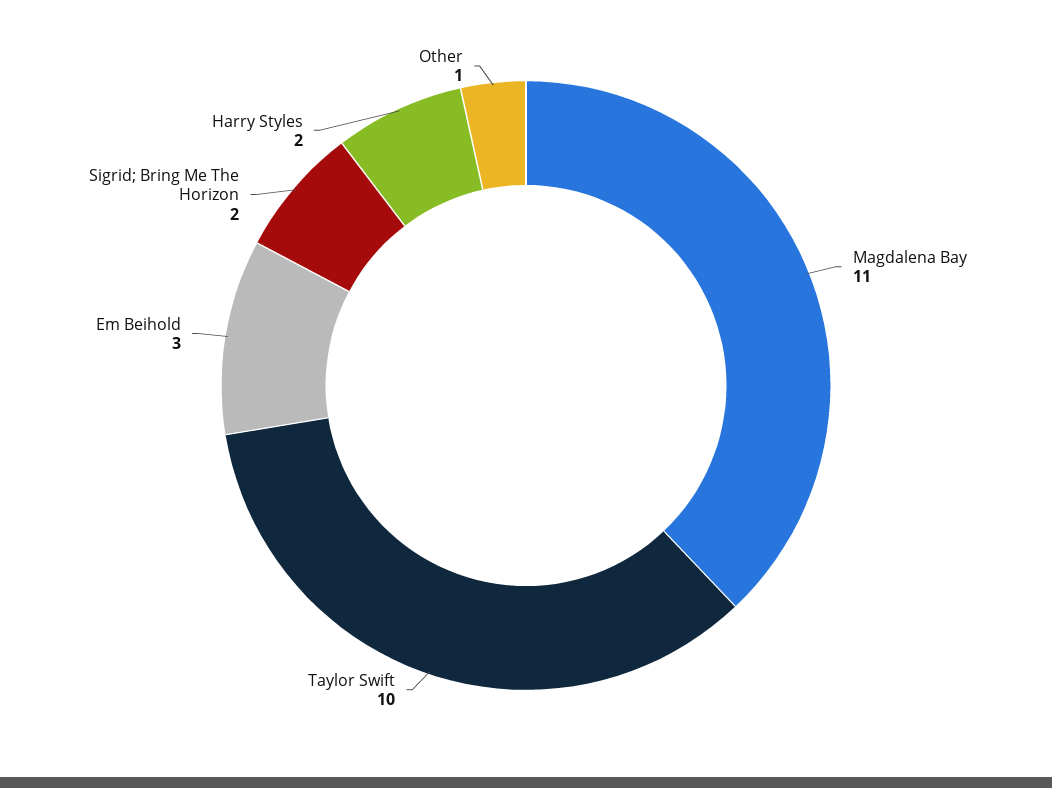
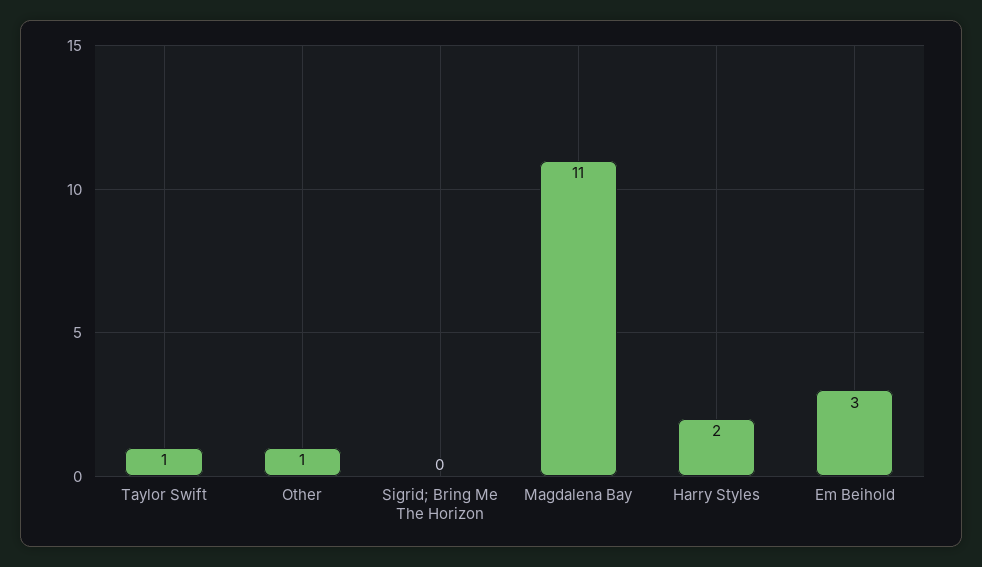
  {
    "Magdalena Bay": 11,
-   "Taylor Swift": 10,
+   "Taylor Swift": 1,
    "Em Beihold": 3,
-   "Sigrid; Bring Me The Horizon": 2,
+   "Sigrid; Bring Me The Horizon": 0,
    "Harry Styles": 2,
    "Other": 1
  }

